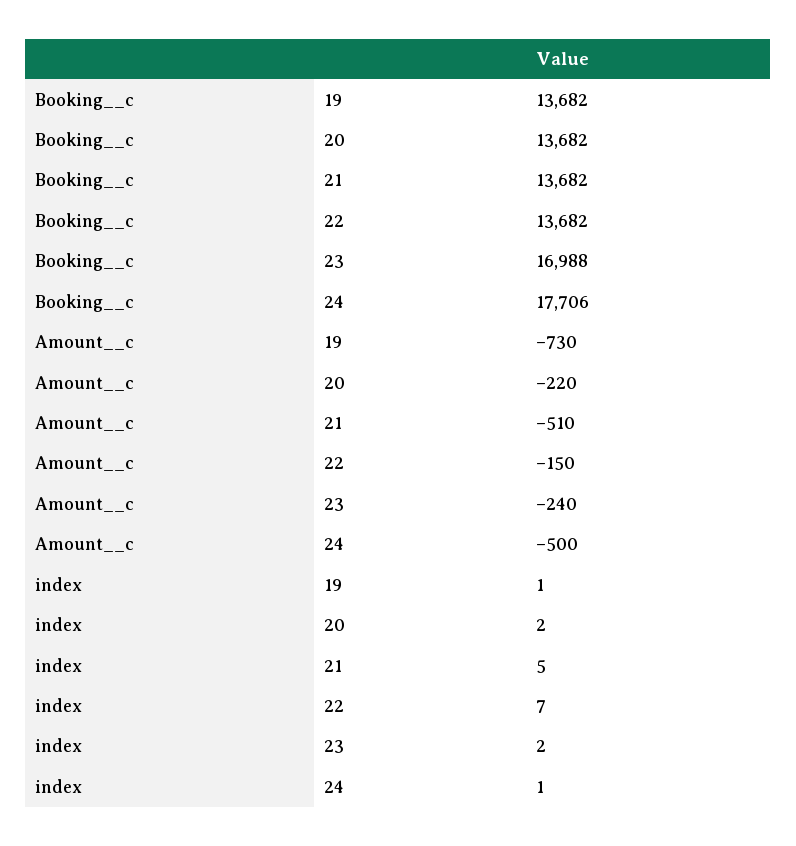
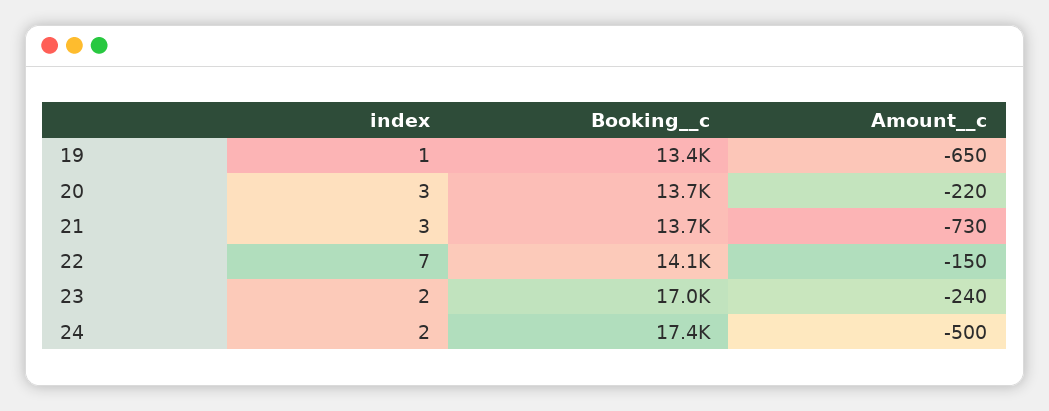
  {
    "Booking__c": {
-     "19": 13682,
+     "19": 13400,
      "20": 13682,
      "21": 13682,
-     "22": 13682,
+     "22": 14100,
      "23": 16988,
-     "24": 17706
+     "24": 17400
    },
    "Amount__c": {
-     "19": -730,
+     "19": -650,
      "20": -220,
-     "21": -510,
+     "21": -730,
      "22": -150,
      "23": -240,
      "24": -500
    },
    "index": {
      "19": 1,
-     "20": 2,
+     "20": 3,
-     "21": 5,
+     "21": 3,
      "22": 7,
      "23": 2,
-     "24": 1
+     "24": 2
    }
  }

